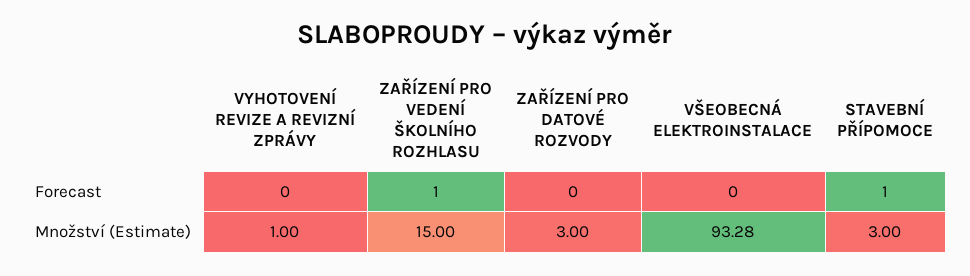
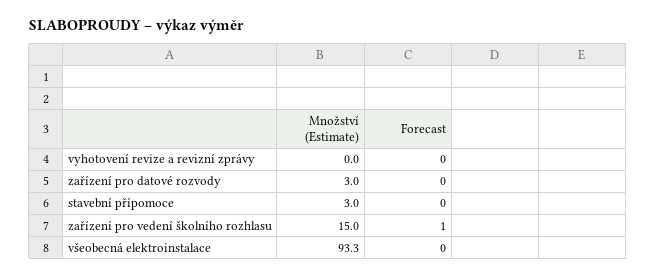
  {
    "VYHOTOVENÍ REVIZE A REVIZNÍ ZPRÁVY": {
      "Forecast": 0,
-     "Množství (Estimate)": 1
+     "Množství (Estimate)": 0
    },
    "ZAŘÍZENÍ PRO VEDENÍ ŠKOLNÍHO ROZHLASU": {
      "Forecast": 1,
      "Množství (Estimate)": 15
    },
    "ZAŘÍZENÍ PRO DATOVÉ ROZVODY": {
      "Forecast": 0,
      "Množství (Estimate)": 3
    },
    "VŠEOBECNÁ ELEKTROINSTALACE": {
      "Forecast": 0,
      "Množství (Estimate)": 93.28
    },
    "STAVEBNÍ PŘÍPOMOCE": {
-     "Forecast": 1,
+     "Forecast": 0,
      "Množství (Estimate)": 3
    }
  }

